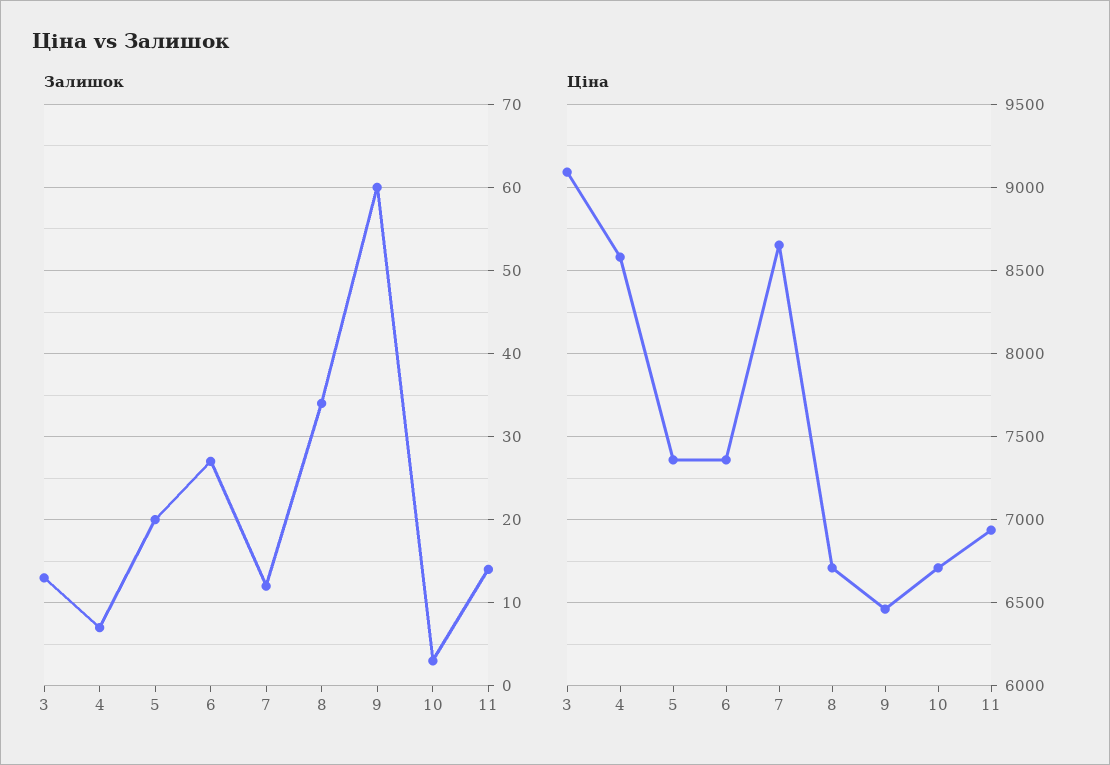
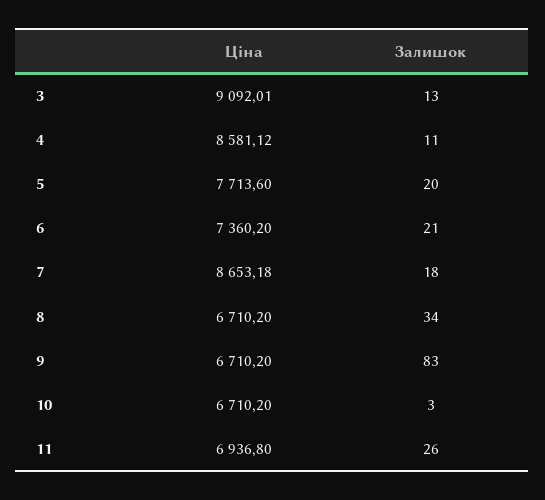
  {
    "Залишок": {
      "3": 13,
-     "4": 7,
+     "4": 11,
      "5": 20,
-     "6": 27,
+     "6": 21,
-     "7": 12,
+     "7": 18,
      "8": 34,
-     "9": 60,
+     "9": 83,
      "10": 3,
-     "11": 14
+     "11": 26
    },
    "Ціна": {
      "3": 9092.01,
      "4": 8581.12,
-     "5": 7350,
+     "5": 7713.6,
      "6": 7360.2,
      "7": 8653.18,
      "8": 6710.2,
-     "9": 6450,
+     "9": 6710.2,
      "10": 6710.2,
      "11": 6936.8
    }
  }

